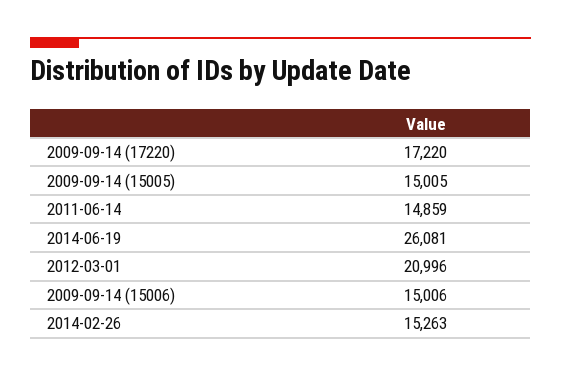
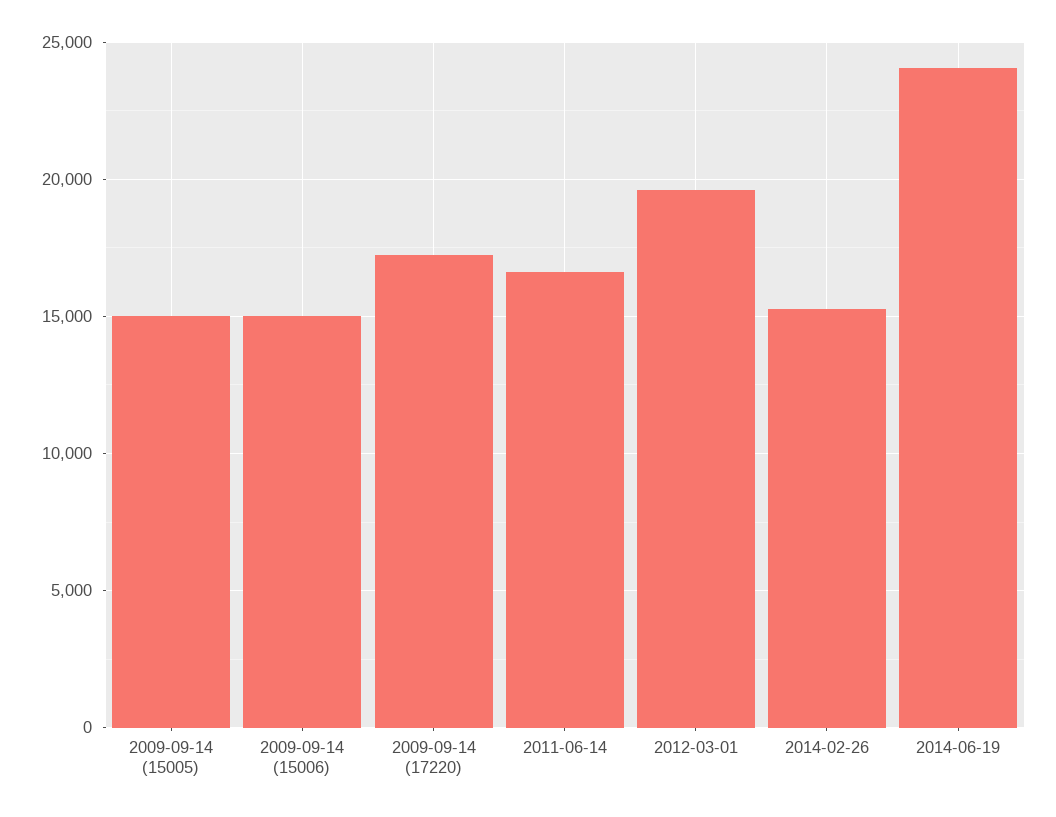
  {
    "2009-09-14 (17220)": 17220,
    "2009-09-14 (15005)": 15005,
-   "2011-06-14": 14859,
+   "2011-06-14": 16500,
-   "2014-06-19": 26081,
+   "2014-06-19": 24000,
-   "2012-03-01": 20996,
+   "2012-03-01": 19500,
    "2009-09-14 (15006)": 15006,
    "2014-02-26": 15263
  }

